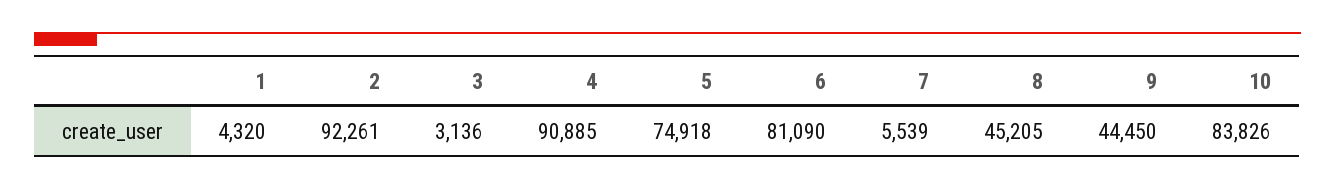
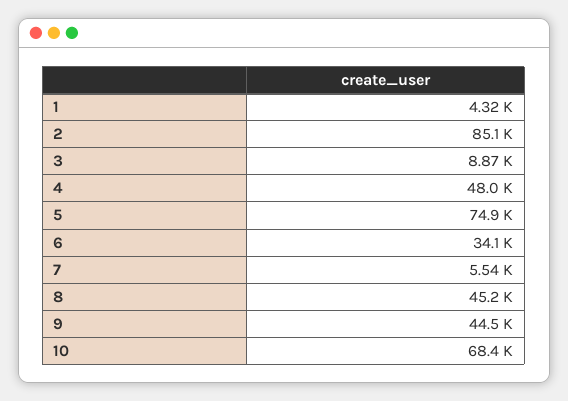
  {
    "1": 4320,
-   "2": 92261,
+   "2": 85100,
-   "3": 3136,
+   "3": 8870,
-   "4": 90885,
+   "4": 48000,
    "5": 74918,
-   "6": 81090,
+   "6": 34100,
    "7": 5539,
    "8": 45205,
    "9": 44450,
-   "10": 83826
+   "10": 68400
  }

